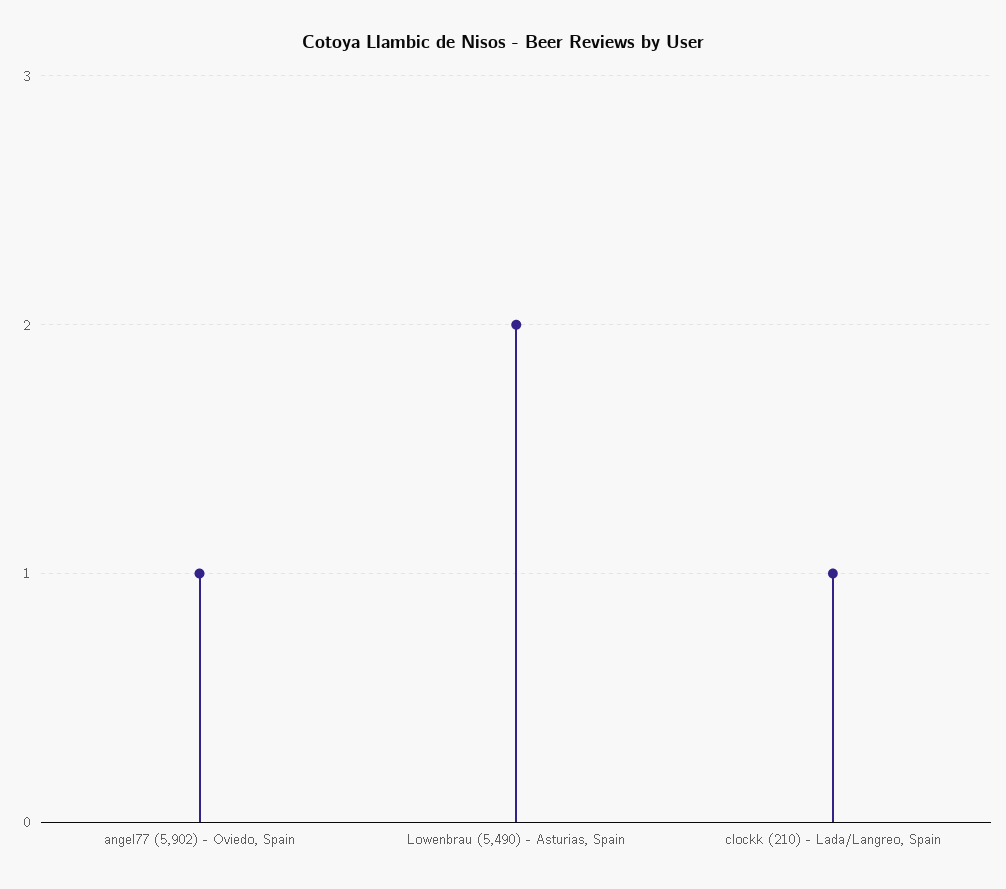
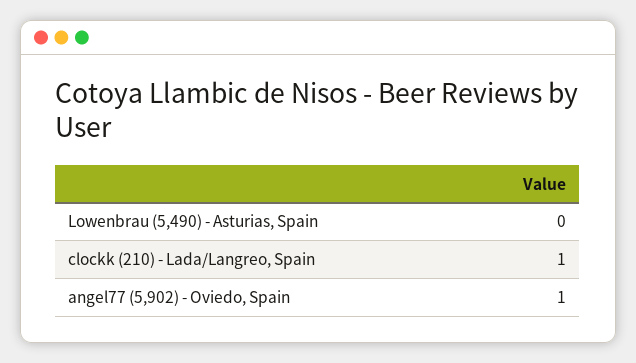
  {
    "angel77 (5,902) - Oviedo, Spain": 1,
-   "Lowenbrau (5,490) - Asturias, Spain": 2,
+   "Lowenbrau (5,490) - Asturias, Spain": 0,
    "clockk (210) - Lada/Langreo, Spain": 1
  }

